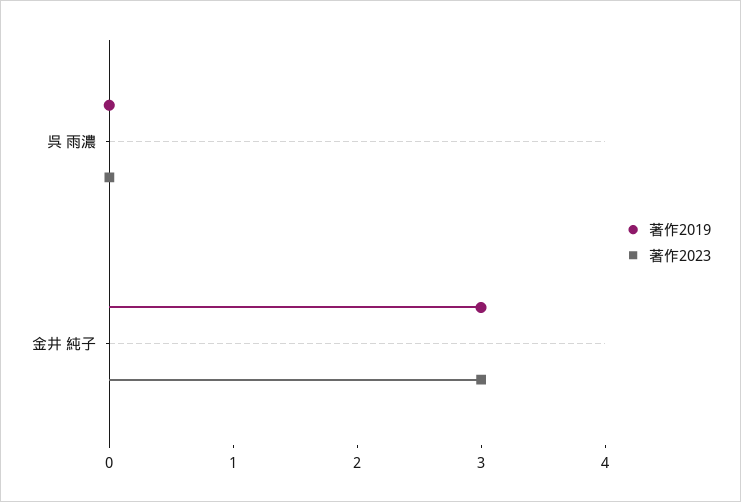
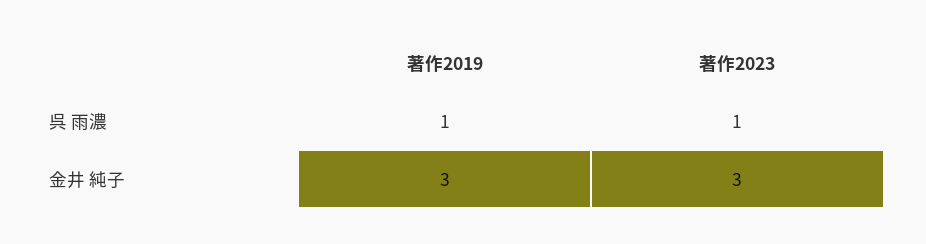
  {
    "著作2019": {
-     "呉 雨濃": 0,
+     "呉 雨濃": 1,
      "金井 純子": 3
    },
    "著作2023": {
-     "呉 雨濃": 0,
+     "呉 雨濃": 1,
      "金井 純子": 3
    }
  }

